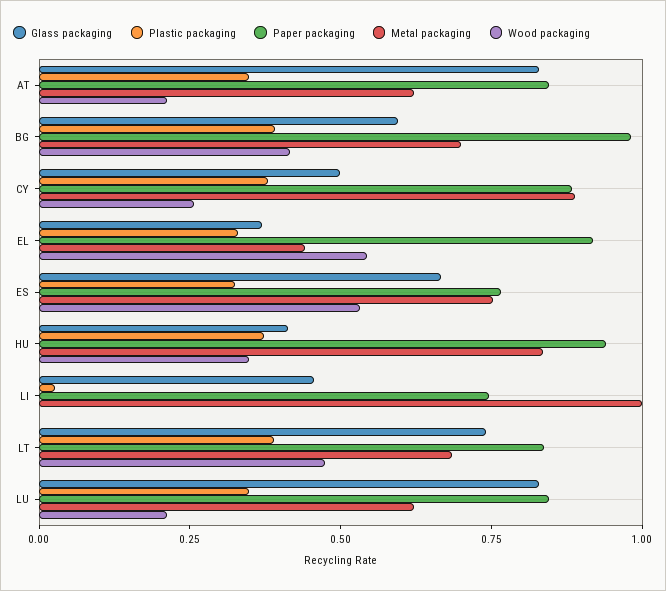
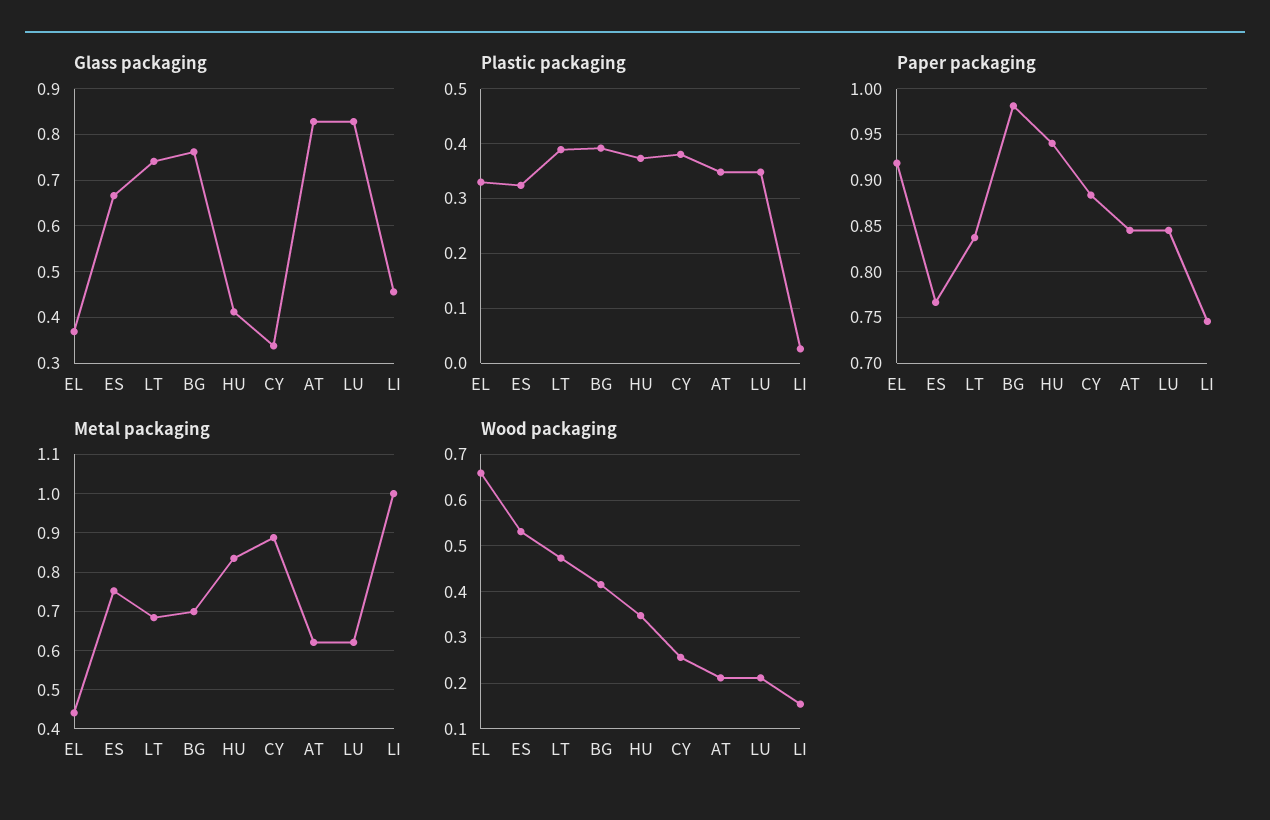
  {
    "Glass packaging": {
      "AT": 0.82,
-     "BG": 0.6,
+     "BG": 0.76,
-     "CY": 0.5,
+     "CY": 0.34,
      "EL": 0.36,
      "ES": 0.66,
      "HU": 0.42,
      "LI": 0.46,
      "LT": 0.74,
      "LU": 0.82
    },
    "Plastic packaging": {
      "AT": 0.34,
      "BG": 0.4,
      "CY": 0.38,
      "EL": 0.32,
      "ES": 0.32,
      "HU": 0.38,
      "LI": 0.02,
      "LT": 0.38,
      "LU": 0.34
    },
    "Paper packaging": {
      "AT": 0.85,
      "BG": 0.98,
      "CY": 0.88,
      "EL": 0.92,
      "ES": 0.77,
      "HU": 0.94,
      "LI": 0.75,
      "LT": 0.84,
      "LU": 0.85
    },
    "Metal packaging": {
      "AT": 0.62,
      "BG": 0.7,
      "CY": 0.88,
      "EL": 0.44,
      "ES": 0.76,
      "HU": 0.84,
      "LI": 1,
      "LT": 0.68,
      "LU": 0.62
    },
    "Wood packaging": {
      "AT": 0.22,
      "BG": 0.42,
      "CY": 0.26,
-     "EL": 0.55,
+     "EL": 0.66,
      "ES": 0.54,
      "HU": 0.34,
-     "LI": 0,
+     "LI": 0.16,
      "LT": 0.48,
      "LU": 0.22
    }
  }

